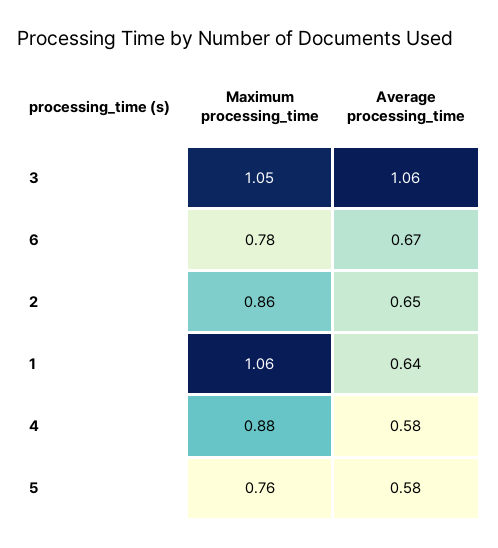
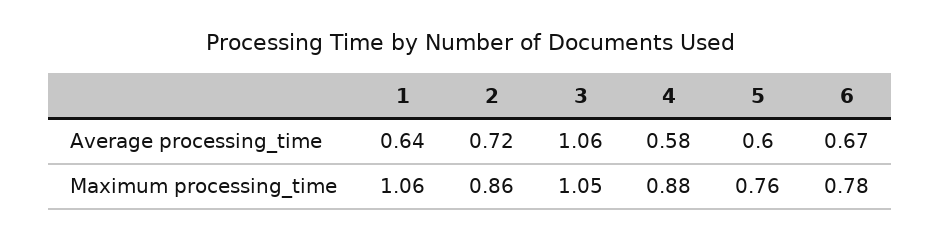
  {
    "Maximum processing_time": {
      "3": 1.05,
      "6": 0.78,
      "2": 0.86,
      "1": 1.06,
      "4": 0.88,
      "5": 0.76
    },
    "Average processing_time": {
      "3": 1.06,
      "6": 0.67,
-     "2": 0.65,
+     "2": 0.72,
      "1": 0.64,
      "4": 0.58,
-     "5": 0.58
+     "5": 0.6
    }
  }

